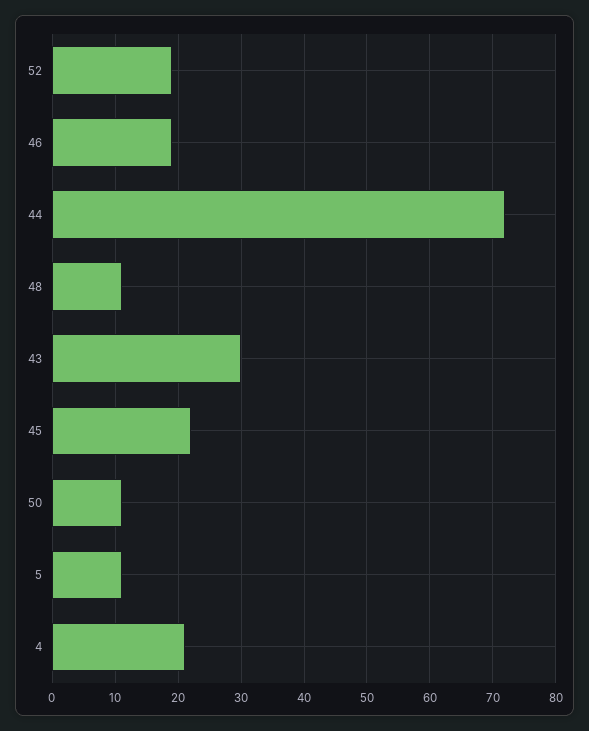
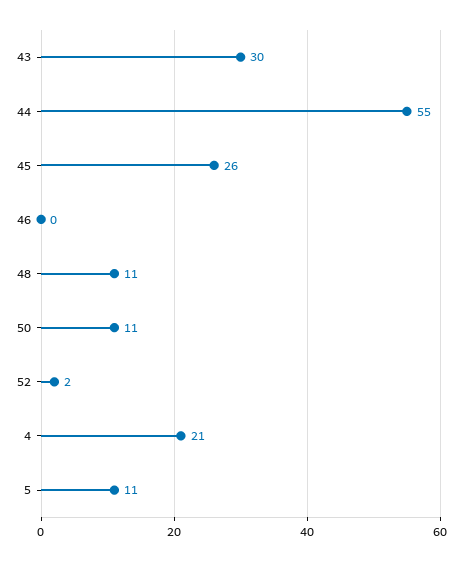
  {
-   "52": 19,
+   "52": 2,
-   "46": 19,
+   "46": 0,
-   "44": 72,
+   "44": 55,
    "48": 11,
    "43": 30,
-   "45": 22,
+   "45": 26,
    "50": 11,
    "5": 11,
    "4": 21
  }

